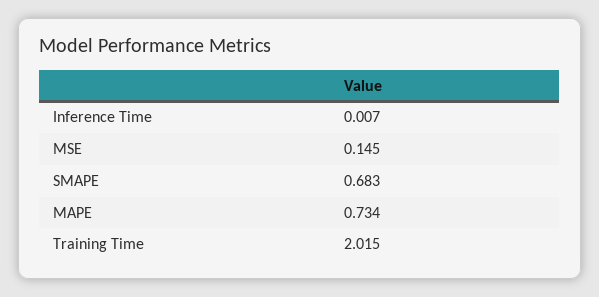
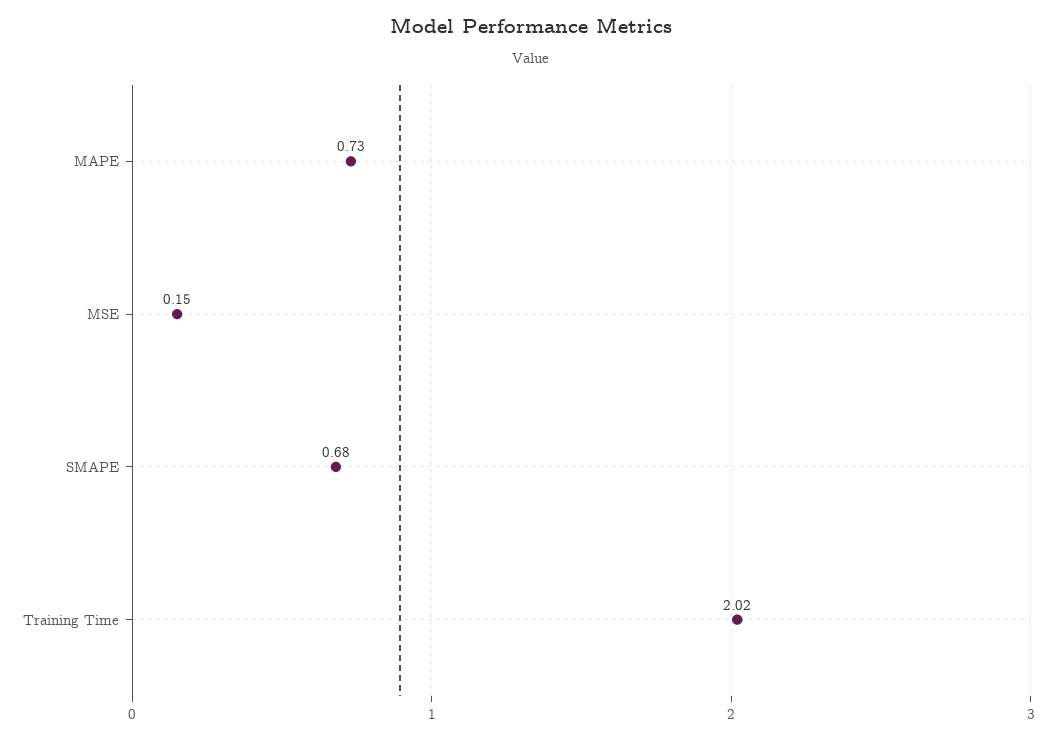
  {
-   "Inference Time": 0.007,
    "MSE": 0.145,
    "SMAPE": 0.683,
    "MAPE": 0.734,
    "Training Time": 2.015
  }

